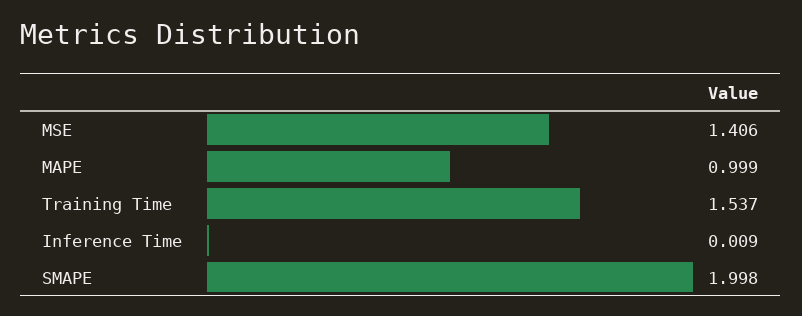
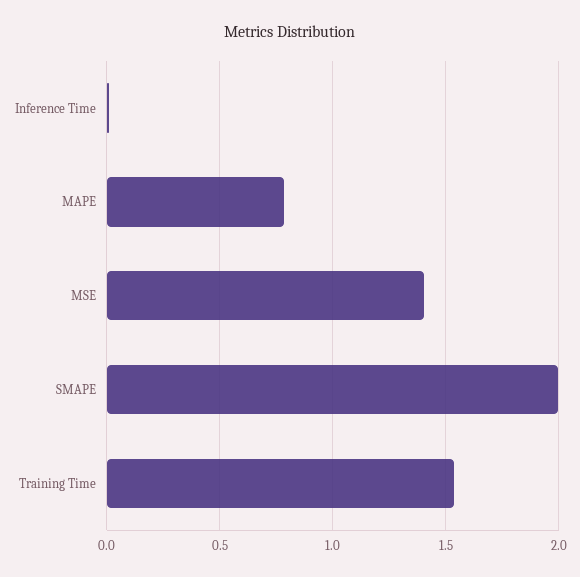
  {
    "MSE": 1.406,
-   "MAPE": 0.999,
+   "MAPE": 0.8,
    "Training Time": 1.537,
    "Inference Time": 0.009,
    "SMAPE": 1.998
  }

